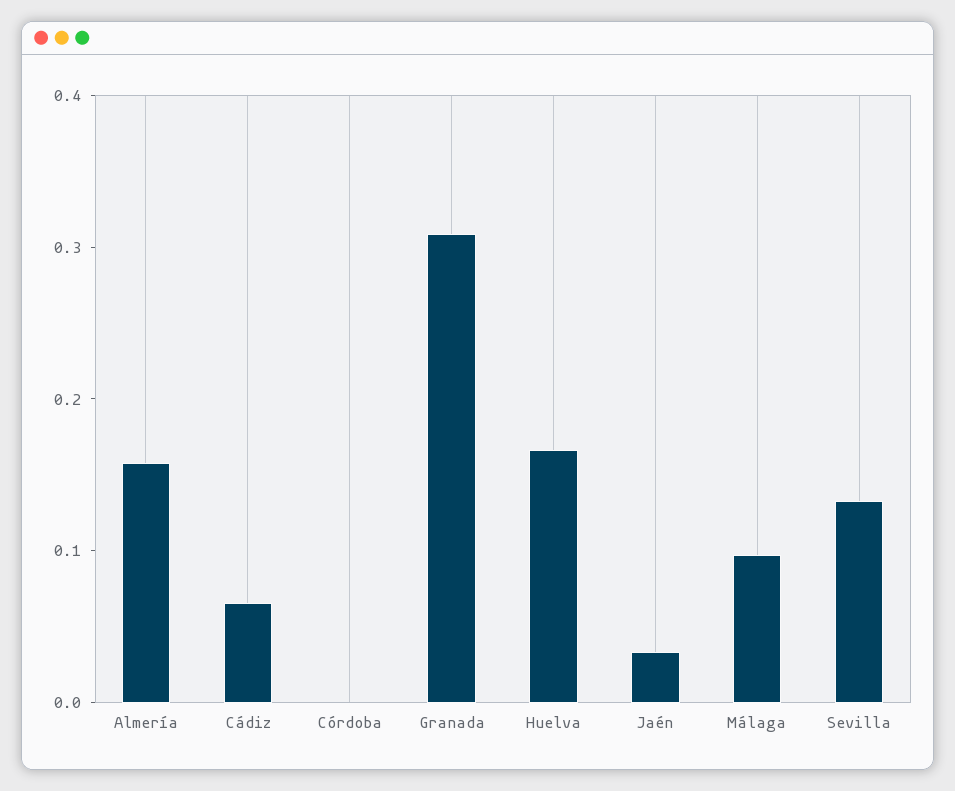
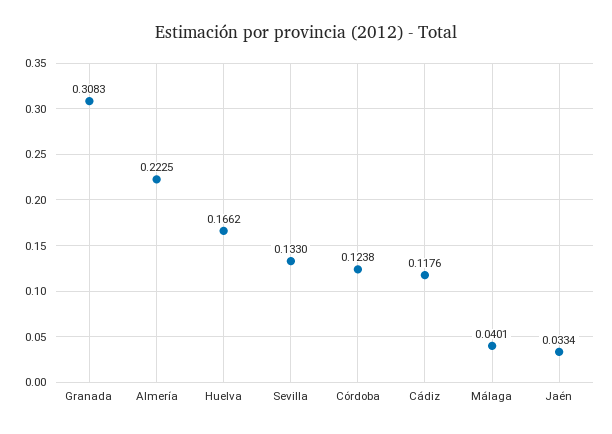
  {
-   "Almería": 0.16,
+   "Almería": 0.2225,
-   "Cádiz": 0.06,
+   "Cádiz": 0.1176,
-   "Córdoba": 0,
+   "Córdoba": 0.1238,
    "Granada": 0.3083,
    "Huelva": 0.1662,
    "Jaén": 0.0334,
-   "Málaga": 0.1,
+   "Málaga": 0.0401,
    "Sevilla": 0.133
  }

